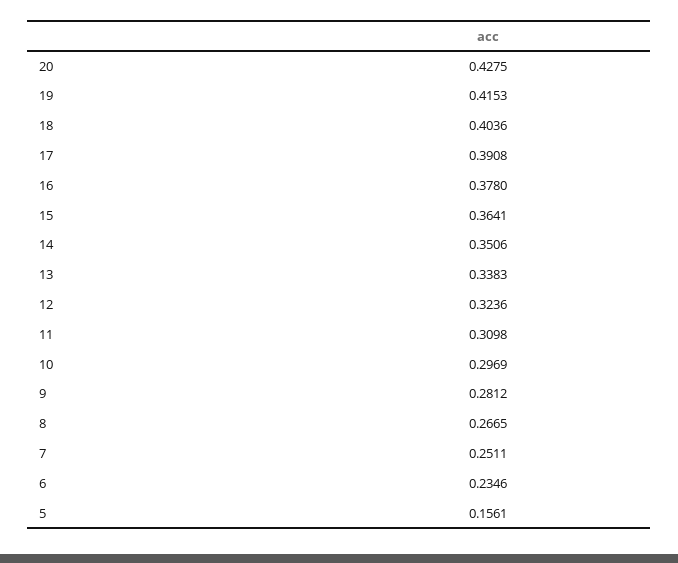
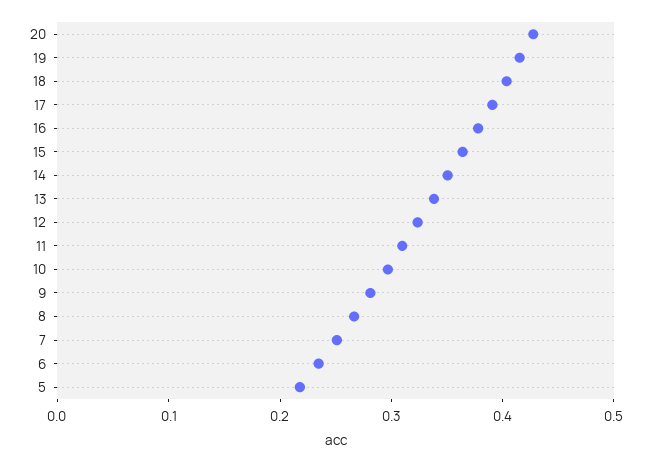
  {
    "20": 0.4275,
    "19": 0.4153,
    "18": 0.4036,
    "17": 0.3908,
    "16": 0.378,
    "15": 0.3641,
    "14": 0.3506,
    "13": 0.3383,
    "12": 0.3236,
    "11": 0.3098,
    "10": 0.2969,
    "9": 0.2812,
    "8": 0.2665,
    "7": 0.2511,
    "6": 0.2346,
-   "5": 0.1561
+   "5": 0.22
  }

